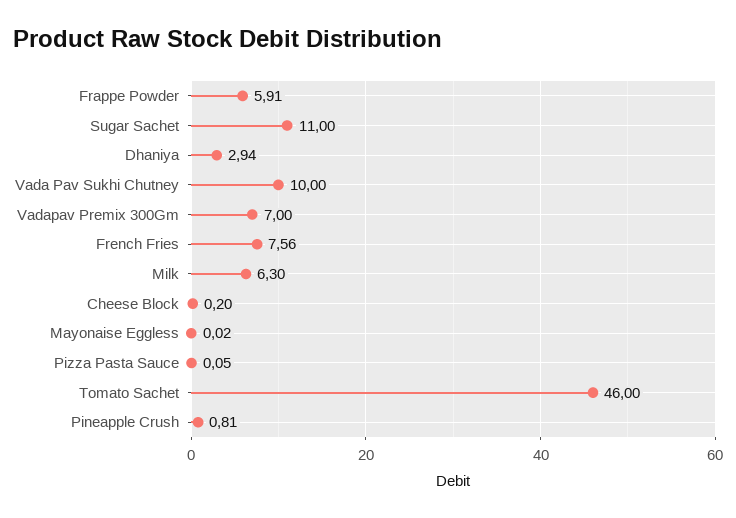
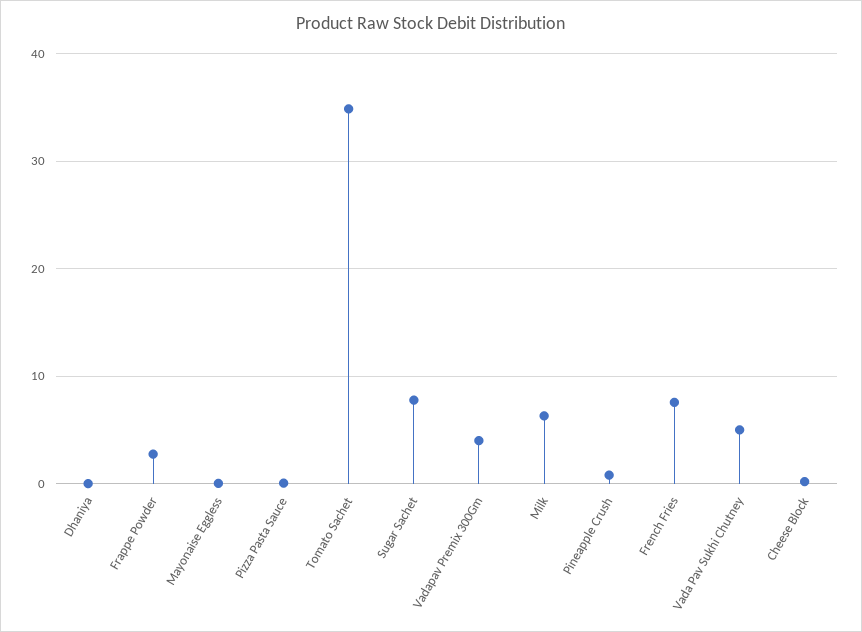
  {
-   "Frappe Powder": 5.91,
+   "Frappe Powder": 3,
-   "Sugar Sachet": 11,
+   "Sugar Sachet": 8,
-   "Dhaniya": 2.94,
+   "Dhaniya": 0,
-   "Vada Pav Sukhi Chutney": 10,
+   "Vada Pav Sukhi Chutney": 5,
-   "Vadapav Premix 300Gm": 7,
+   "Vadapav Premix 300Gm": 4,
    "French Fries": 7.56,
    "Milk": 6.3,
    "Cheese Block": 0.2,
    "Mayonaise Eggless": 0.02,
    "Pizza Pasta Sauce": 0.05,
-   "Tomato Sachet": 46,
+   "Tomato Sachet": 35,
    "Pineapple Crush": 0.81
  }

